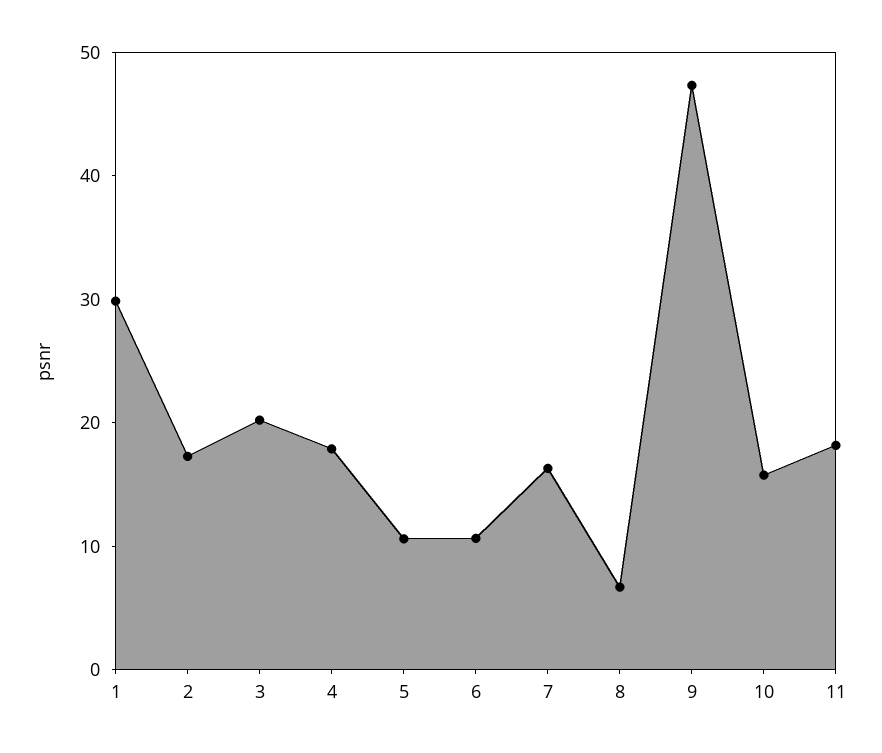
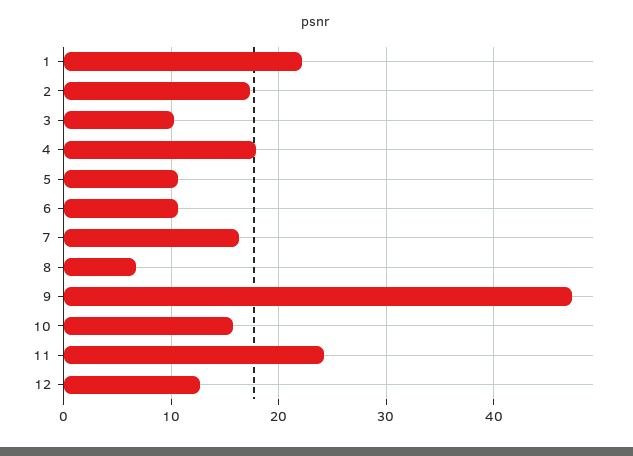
  {
-   "1": 30,
+   "1": 22,
    "2": 17,
-   "3": 20,
+   "3": 10,
    "4": 18,
    "5": 11,
    "6": 11,
    "7": 16,
    "8": 7,
    "9": 47,
    "10": 16,
-   "11": 18
+   "11": 24,
+   "12": 13
  }

